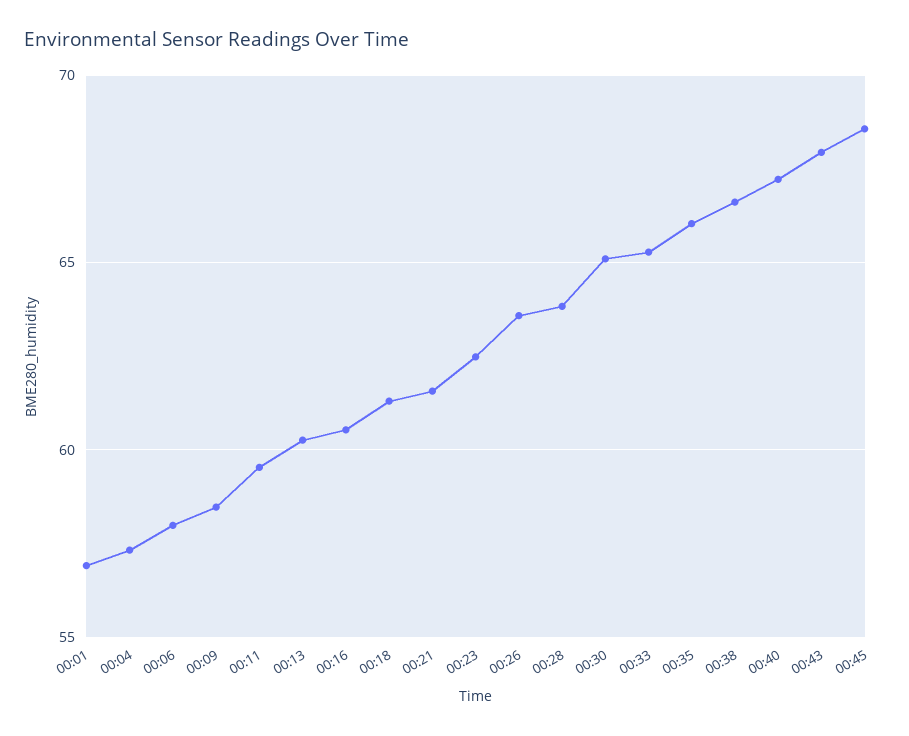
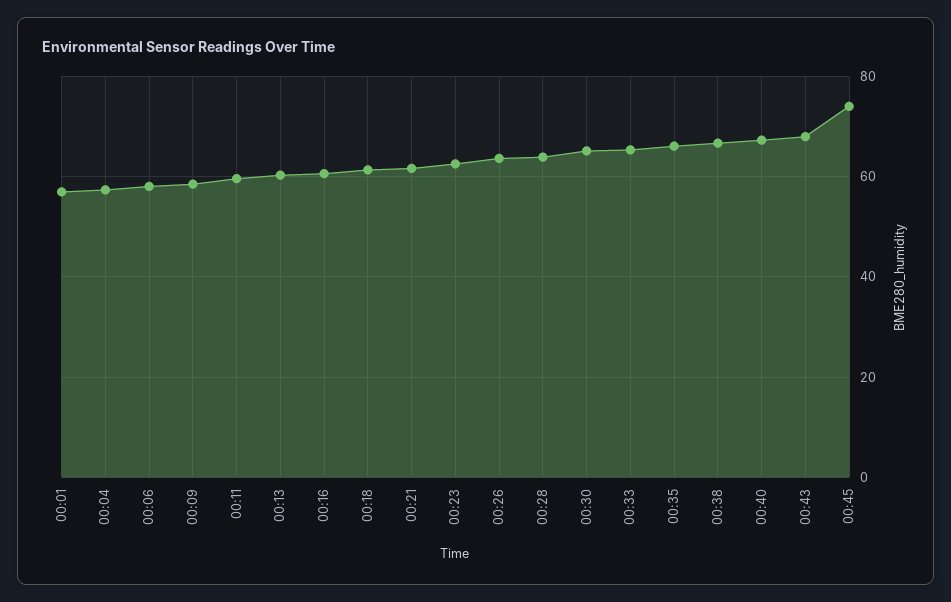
  {
    "00:01": 57,
    "00:04": 57.5,
    "00:06": 58,
    "00:09": 58.5,
    "00:11": 59.5,
    "00:13": 60.5,
    "00:16": 60.5,
    "00:18": 61.5,
    "00:21": 61.5,
    "00:23": 62.5,
    "00:26": 63.5,
    "00:28": 64,
    "00:30": 65,
    "00:33": 65.5,
    "00:35": 66,
    "00:38": 66.5,
    "00:40": 67,
    "00:43": 68,
-   "00:45": 68.5
+   "00:45": 74
  }

